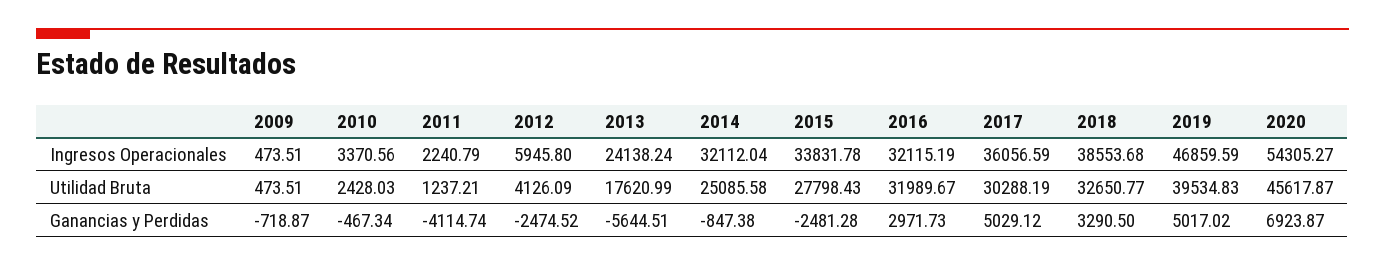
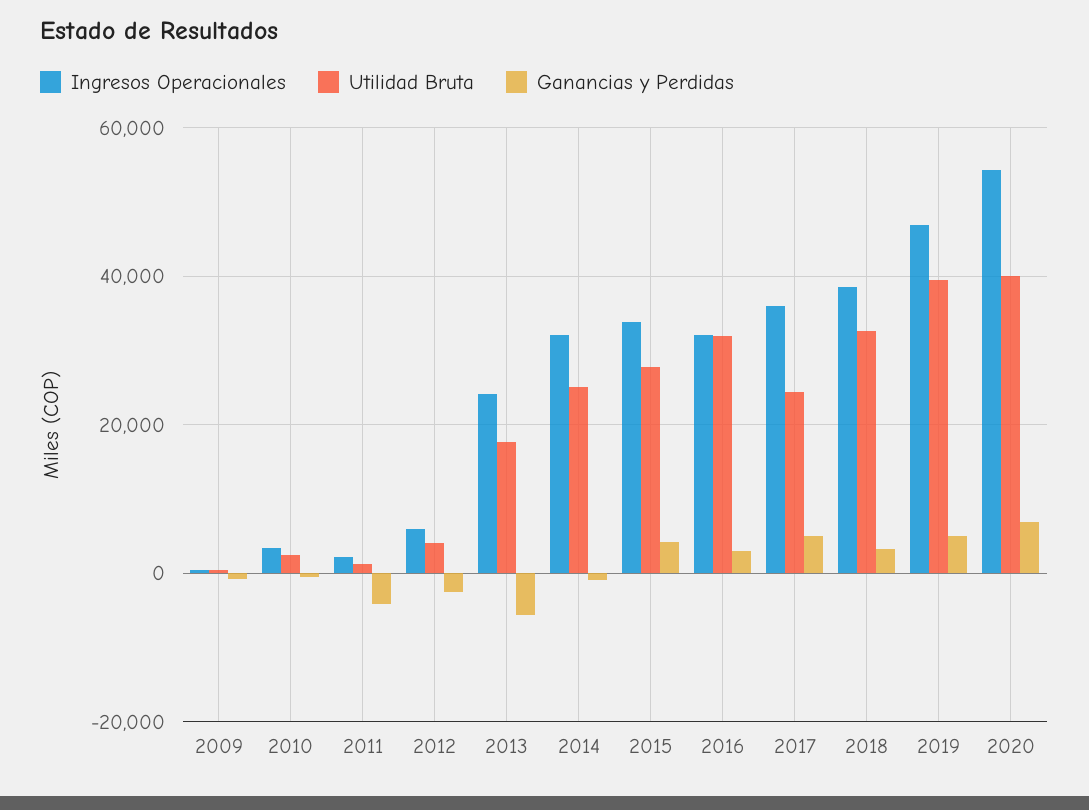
  {
    "Ingresos Operacionales": {
      "2009": 473.51,
      "2010": 3370.56,
      "2011": 2240.79,
      "2012": 5945.8,
      "2013": 24138.24,
      "2014": 32112.04,
      "2015": 33831.78,
      "2016": 32115.19,
      "2017": 36056.59,
      "2018": 38553.68,
      "2019": 46859.59,
      "2020": 54305.27
    },
    "Utilidad Bruta": {
      "2009": 473.51,
      "2010": 2428.03,
      "2011": 1237.21,
      "2012": 4126.09,
      "2013": 17620.99,
      "2014": 25085.58,
      "2015": 27798.43,
      "2016": 31989.67,
-     "2017": 30288.19,
+     "2017": 24000,
      "2018": 32650.77,
      "2019": 39534.83,
-     "2020": 45617.87
+     "2020": 40000
    },
    "Ganancias y Perdidas": {
      "2009": -718.87,
      "2010": -467.34,
      "2011": -4114.74,
      "2012": -2474.52,
      "2013": -5644.51,
      "2014": -847.38,
-     "2015": -2481.28,
+     "2015": 4000,
      "2016": 2971.73,
      "2017": 5029.12,
      "2018": 3290.5,
      "2019": 5017.02,
      "2020": 6923.87
    }
  }

